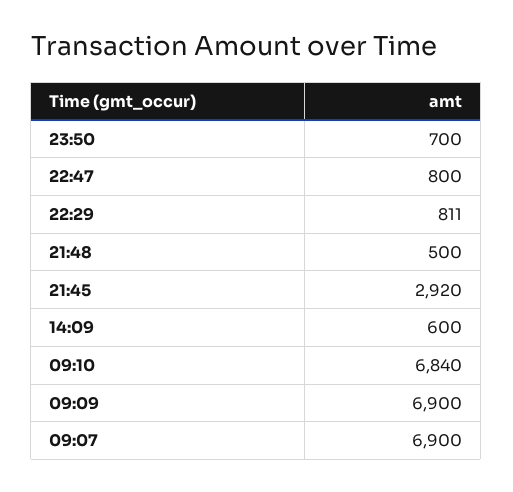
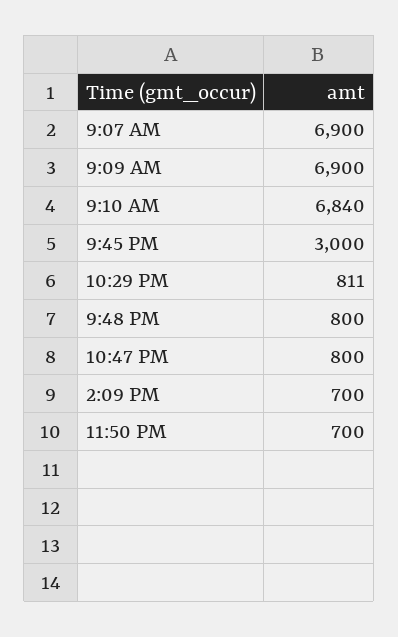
  {
    "23:50": 700,
    "22:47": 800,
    "22:29": 811,
-   "21:48": 500,
+   "21:48": 800,
-   "21:45": 2920,
+   "21:45": 3000,
-   "14:09": 600,
+   "14:09": 700,
    "09:10": 6840,
    "09:09": 6900,
    "09:07": 6900
  }

